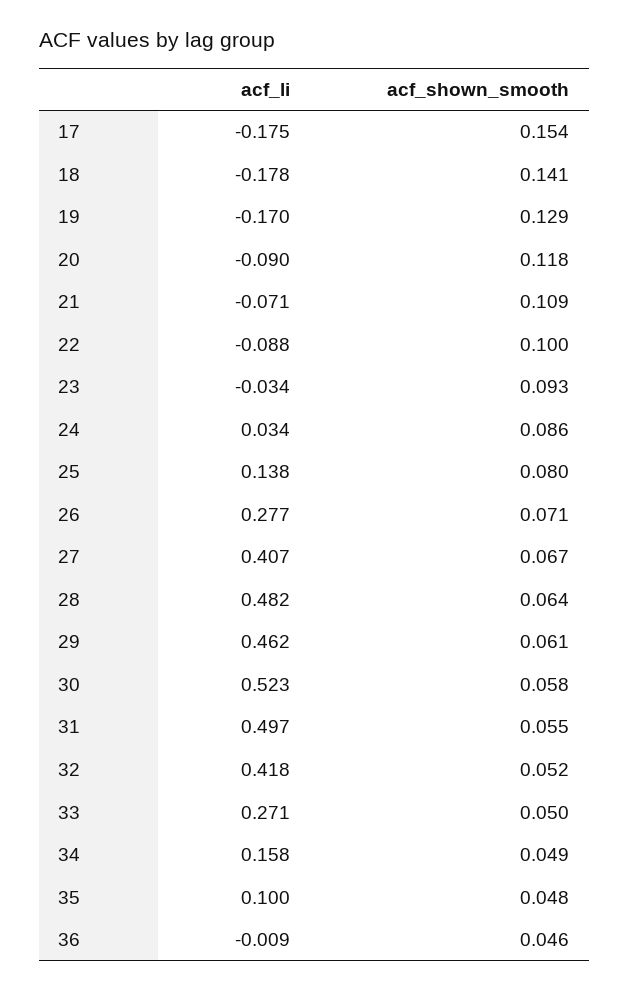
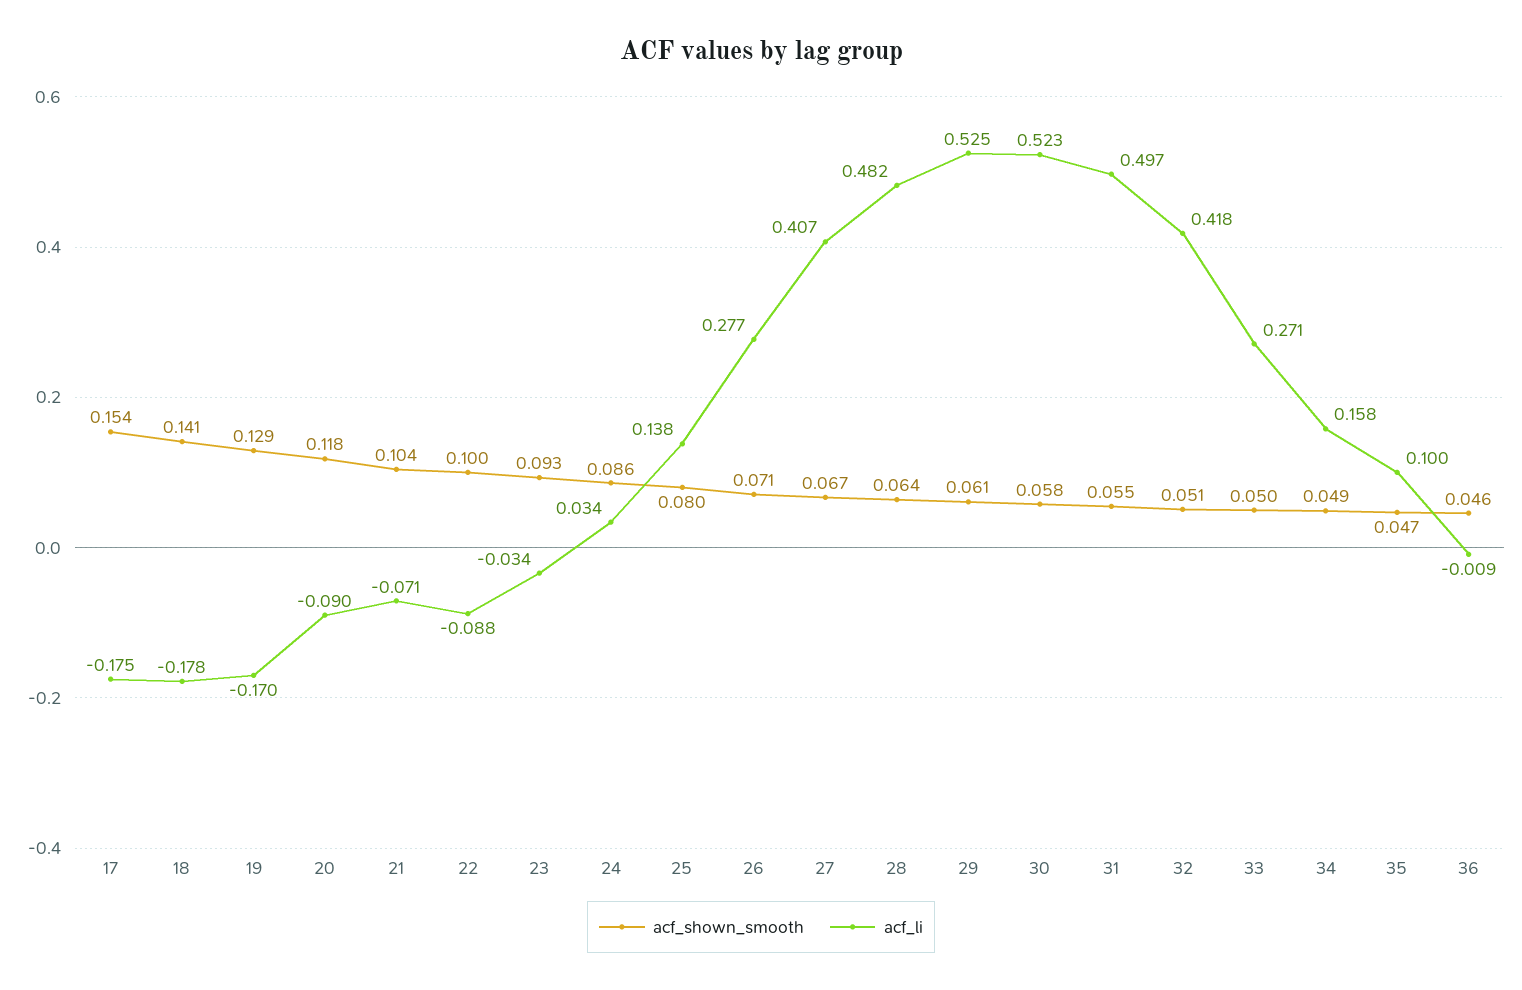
  {
    "acf_li": {
      "17": -0.175,
      "18": -0.178,
      "19": -0.17,
      "20": -0.09,
      "21": -0.071,
      "22": -0.088,
      "23": -0.034,
      "24": 0.034,
      "25": 0.138,
      "26": 0.277,
      "27": 0.407,
      "28": 0.482,
-     "29": 0.462,
+     "29": 0.525,
      "30": 0.523,
      "31": 0.497,
      "32": 0.418,
      "33": 0.271,
      "34": 0.158,
      "35": 0.1,
      "36": -0.009
    },
    "acf_shown_smooth": {
      "17": 0.154,
      "18": 0.141,
      "19": 0.129,
      "20": 0.118,
-     "21": 0.109,
+     "21": 0.104,
      "22": 0.1,
      "23": 0.093,
      "24": 0.086,
      "25": 0.08,
      "26": 0.071,
      "27": 0.067,
      "28": 0.064,
      "29": 0.061,
      "30": 0.058,
      "31": 0.055,
-     "32": 0.052,
+     "32": 0.051,
      "33": 0.05,
      "34": 0.049,
-     "35": 0.048,
+     "35": 0.047,
      "36": 0.046
    }
  }

